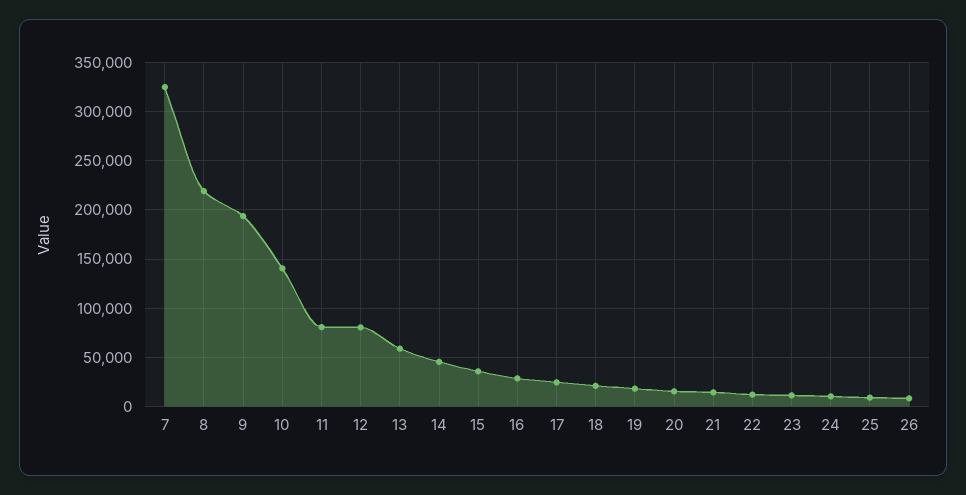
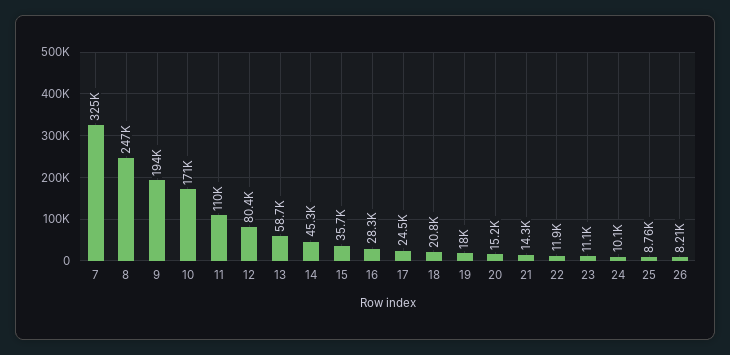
  {
    "7": 325000,
-   "8": 220000,
+   "8": 247000,
    "9": 194000,
-   "10": 140000,
+   "10": 171000,
-   "11": 80000,
+   "11": 110000,
    "12": 80400,
    "13": 58700,
    "14": 45300,
    "15": 35700,
    "16": 28300,
    "17": 24500,
    "18": 20800,
    "19": 18000,
    "20": 15200,
    "21": 14300,
    "22": 11900,
    "23": 11100,
    "24": 10100,
    "25": 8760,
    "26": 8210
  }

